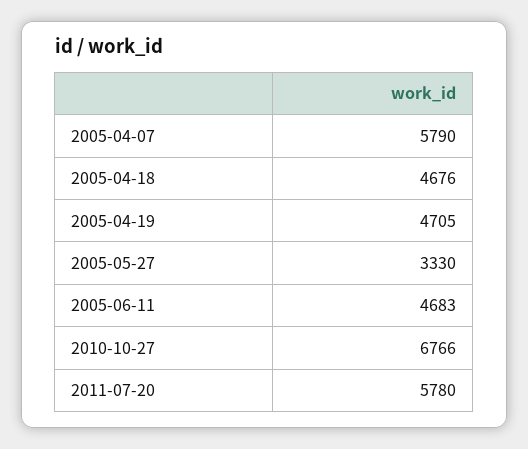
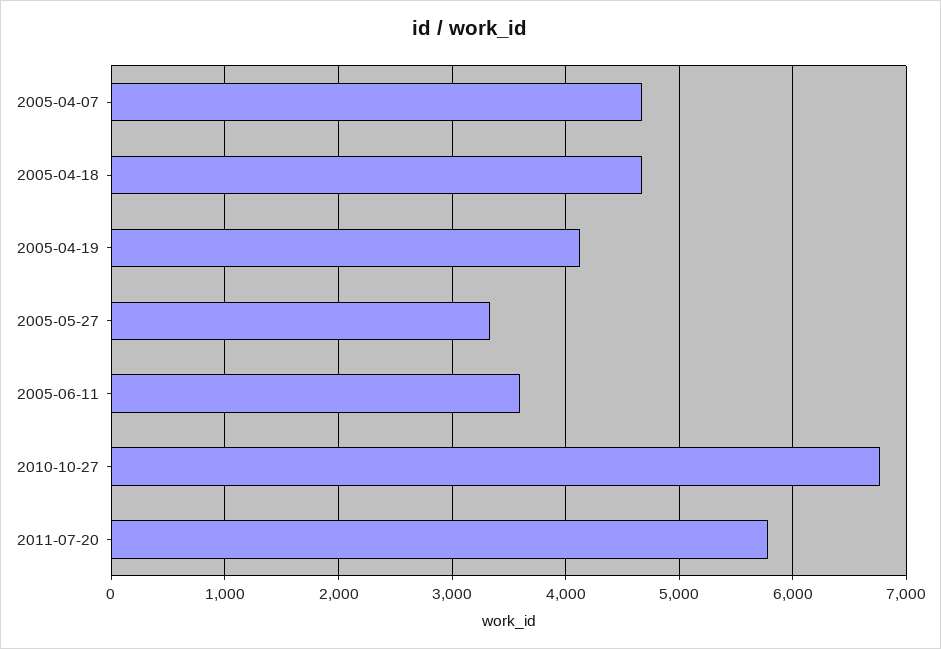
  {
-   "2005-04-07": 5790,
+   "2005-04-07": 4700,
    "2005-04-18": 4676,
-   "2005-04-19": 4705,
+   "2005-04-19": 4100,
    "2005-05-27": 3330,
-   "2005-06-11": 4683,
+   "2005-06-11": 3600,
    "2010-10-27": 6766,
    "2011-07-20": 5780
  }

